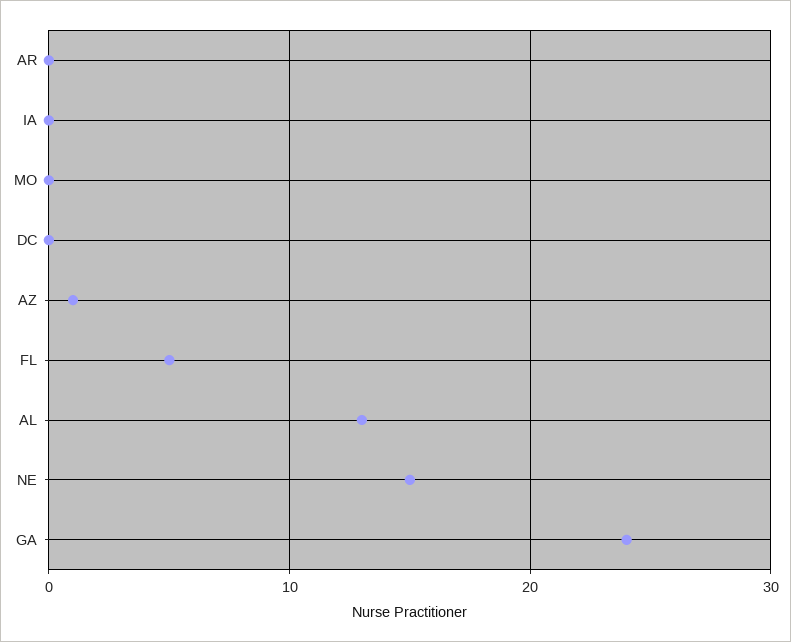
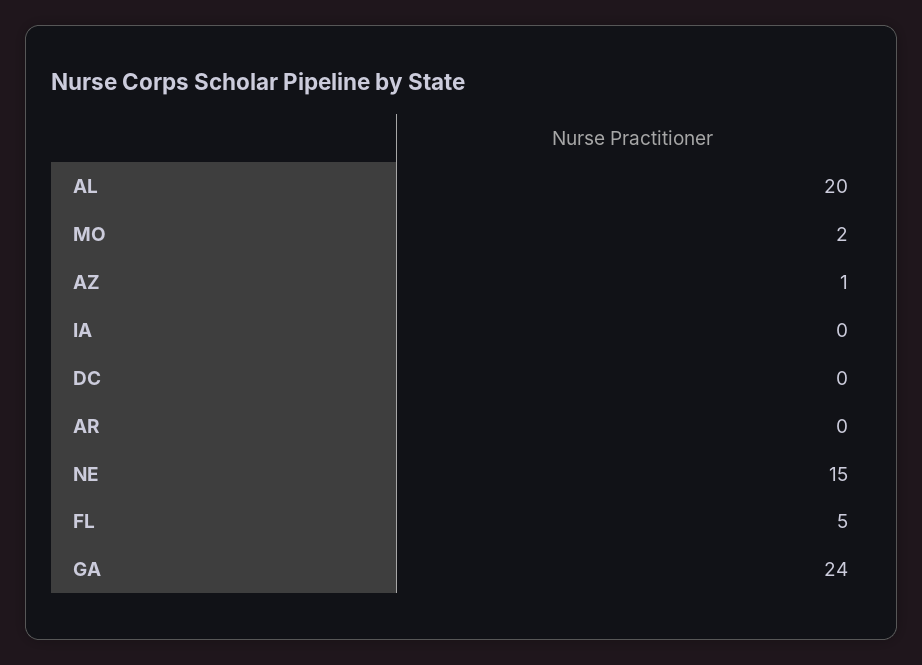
  {
    "AR": 0,
    "IA": 0,
-   "MO": 0,
+   "MO": 2,
    "DC": 0,
    "AZ": 1,
    "FL": 5,
-   "AL": 13,
+   "AL": 20,
    "NE": 15,
    "GA": 24
  }

